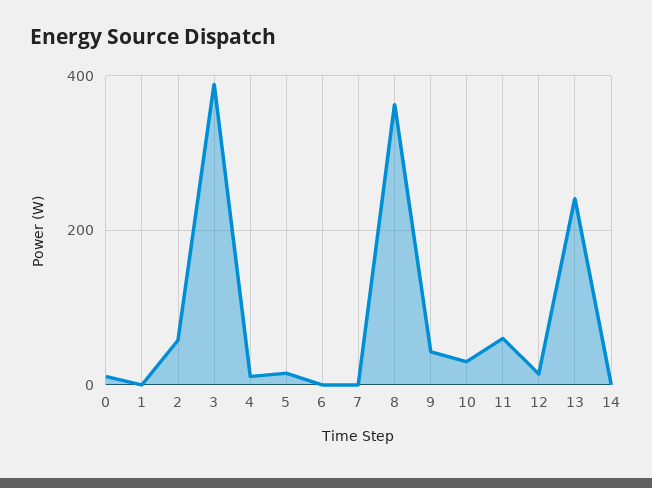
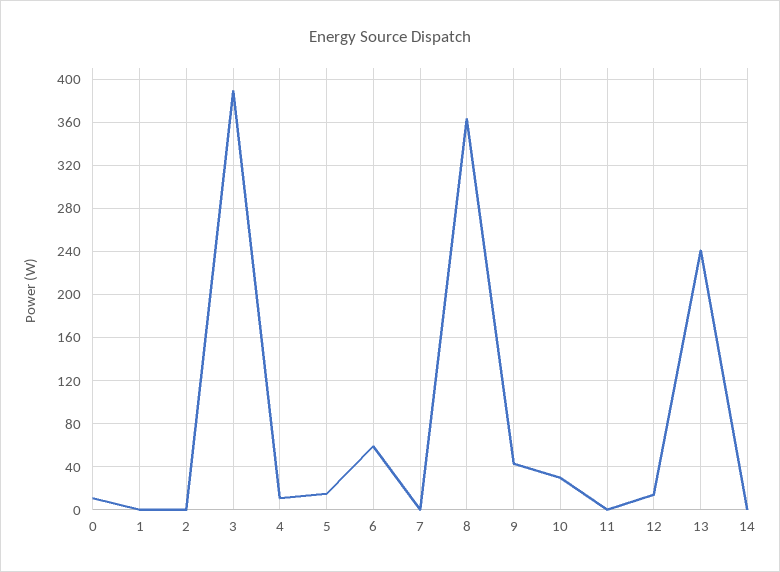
  {
    "0": 10,
    "1": 0,
-   "2": 60,
+   "2": 0,
    "3": 390,
    "4": 10,
    "5": 20,
-   "6": 0,
+   "6": 60,
    "7": 0,
    "8": 360,
    "9": 40,
    "10": 30,
-   "11": 60,
+   "11": 0,
    "12": 10,
    "13": 240,
    "14": 0
  }

